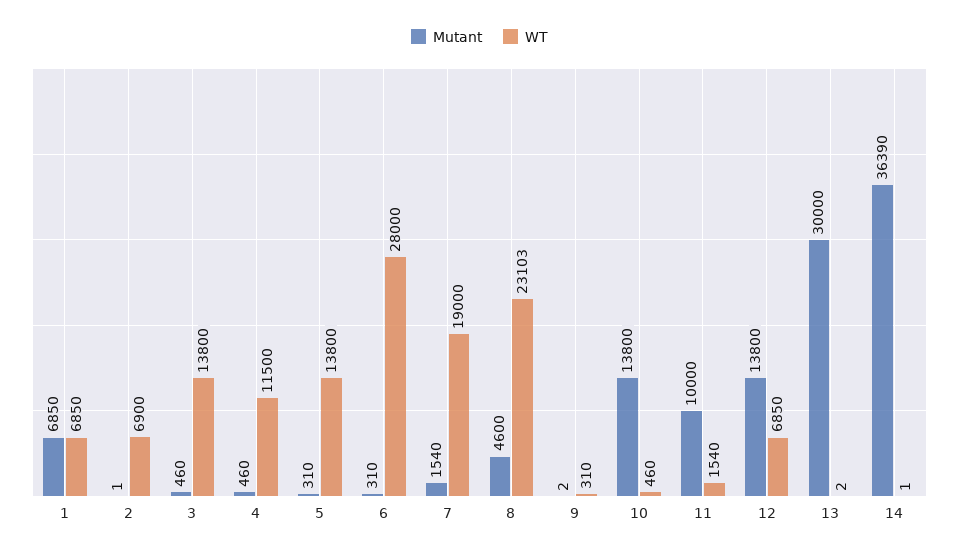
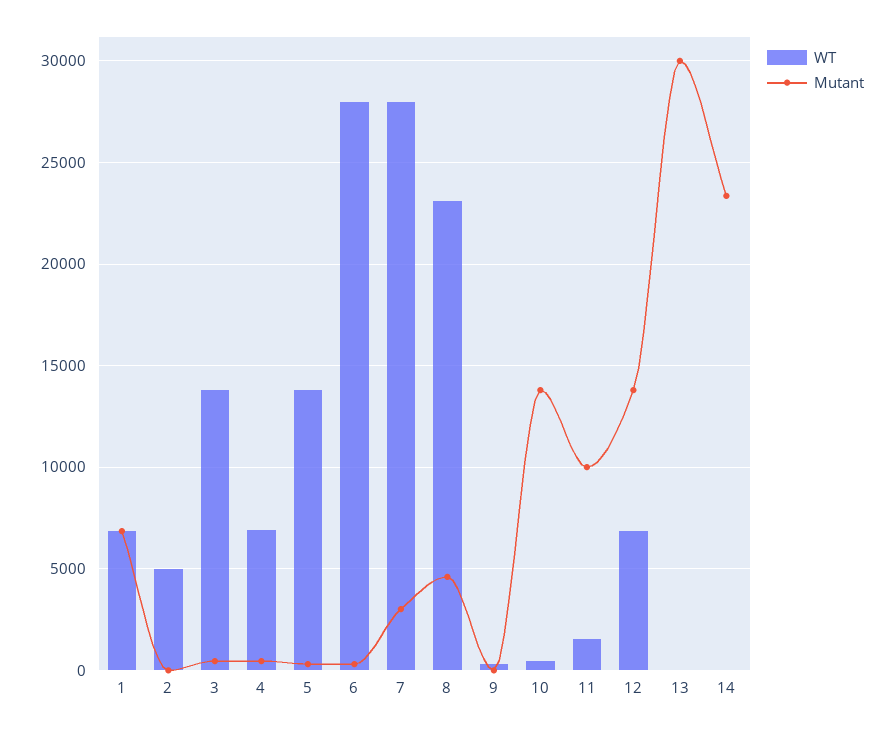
  {
    "Mutant": {
      "1": 6850,
      "2": 1,
      "3": 460,
      "4": 460,
      "5": 310,
      "6": 310,
-     "7": 1540,
+     "7": 3000,
      "8": 4600,
      "9": 2,
      "10": 13800,
      "11": 10000,
      "12": 13800,
      "13": 30000,
-     "14": 36390
+     "14": 23500
    },
    "WT": {
      "1": 6850,
-     "2": 6900,
+     "2": 5000,
      "3": 13800,
-     "4": 11500,
+     "4": 7000,
      "5": 13800,
      "6": 28000,
-     "7": 19000,
+     "7": 28000,
      "8": 23103,
      "9": 310,
      "10": 460,
      "11": 1540,
      "12": 6850,
      "13": 2,
      "14": 1
    }
  }

